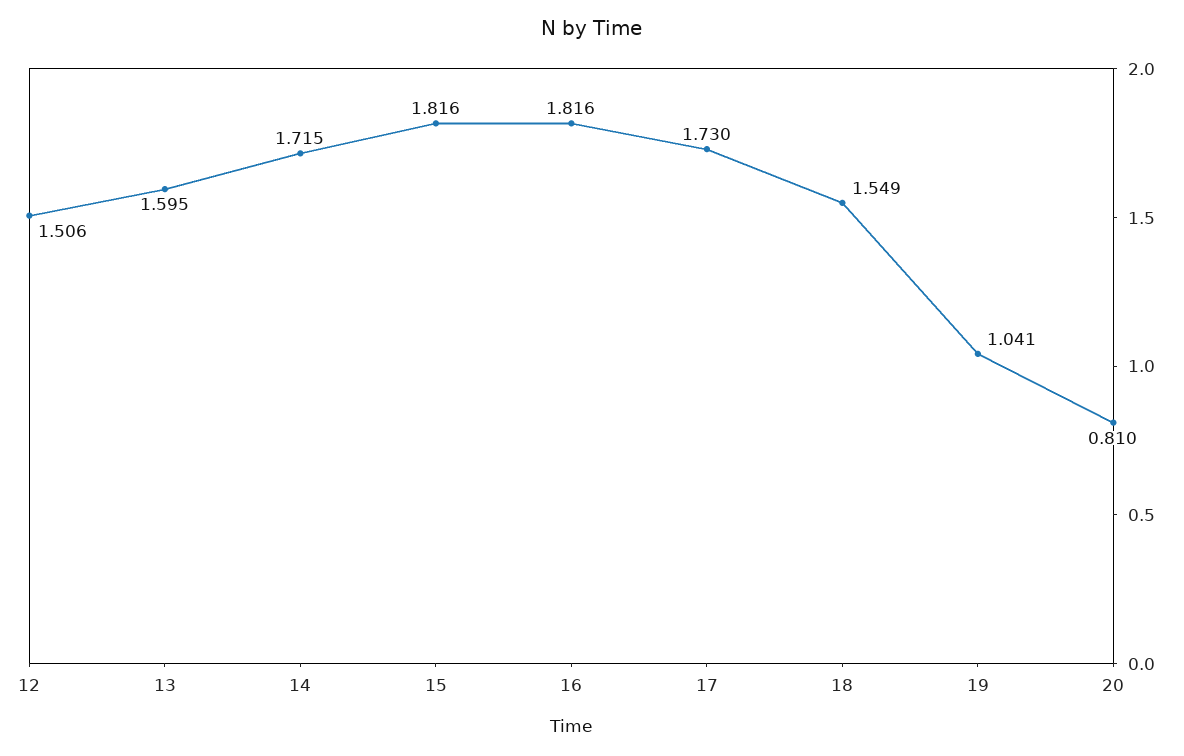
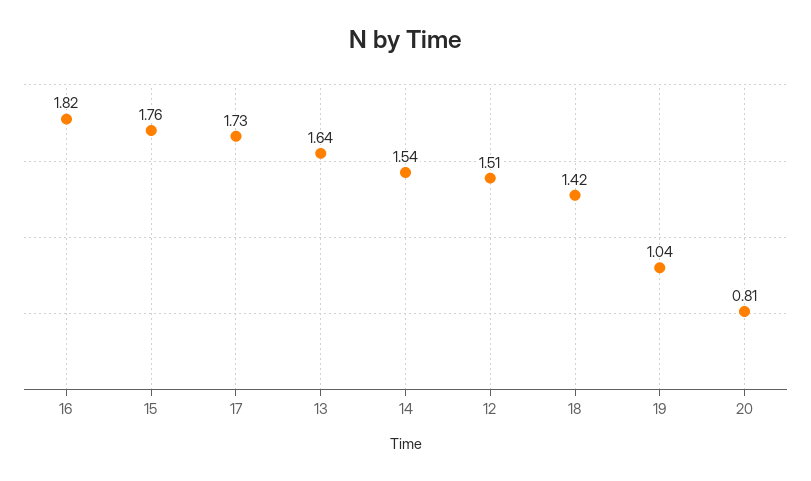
  {
    "12": 1.506,
-   "13": 1.595,
+   "13": 1.64,
-   "14": 1.715,
+   "14": 1.54,
-   "15": 1.816,
+   "15": 1.76,
    "16": 1.816,
    "17": 1.73,
-   "18": 1.549,
+   "18": 1.42,
    "19": 1.041,
    "20": 0.81
  }

